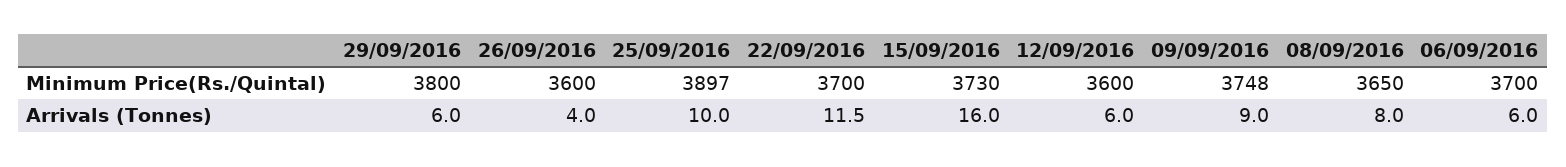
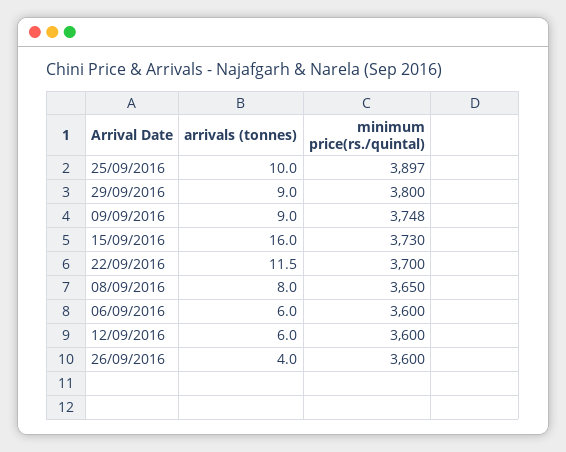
  {
    "29/09/2016": {
      "Minimum Price(Rs./Quintal)": 3800,
-     "Arrivals (Tonnes)": 6
+     "Arrivals (Tonnes)": 9
    },
    "26/09/2016": {
      "Minimum Price(Rs./Quintal)": 3600,
      "Arrivals (Tonnes)": 4
    },
    "25/09/2016": {
      "Minimum Price(Rs./Quintal)": 3897,
      "Arrivals (Tonnes)": 10
    },
    "22/09/2016": {
      "Minimum Price(Rs./Quintal)": 3700,
      "Arrivals (Tonnes)": 11.5
    },
    "15/09/2016": {
      "Minimum Price(Rs./Quintal)": 3730,
      "Arrivals (Tonnes)": 16
    },
    "12/09/2016": {
      "Minimum Price(Rs./Quintal)": 3600,
      "Arrivals (Tonnes)": 6
    },
    "09/09/2016": {
      "Minimum Price(Rs./Quintal)": 3748,
      "Arrivals (Tonnes)": 9
    },
    "08/09/2016": {
      "Minimum Price(Rs./Quintal)": 3650,
      "Arrivals (Tonnes)": 8
    },
    "06/09/2016": {
-     "Minimum Price(Rs./Quintal)": 3700,
+     "Minimum Price(Rs./Quintal)": 3600,
      "Arrivals (Tonnes)": 6
    }
  }

